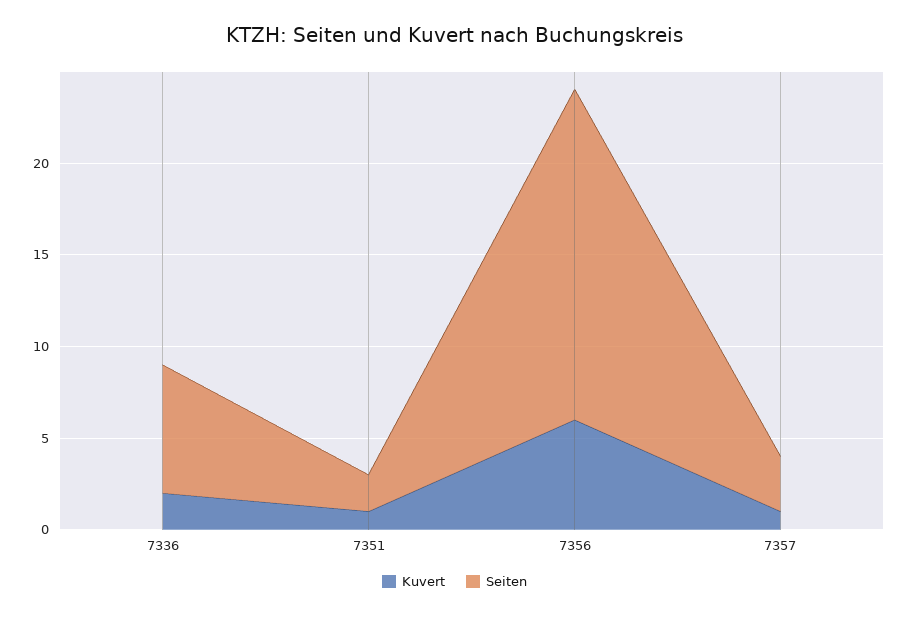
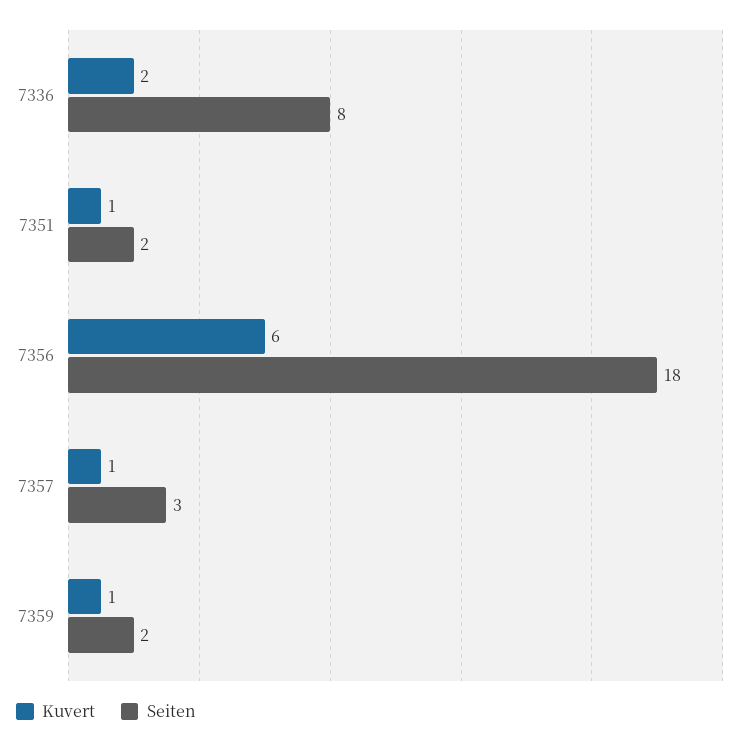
  {
    "Kuvert": {
      "7336": 2,
      "7351": 1,
      "7356": 6,
-     "7357": 1
+     "7357": 1,
+     "7359": 1
    },
    "Seiten": {
-     "7336": 7,
+     "7336": 8,
      "7351": 2,
      "7356": 18,
-     "7357": 3
+     "7357": 3,
+     "7359": 2
    }
  }

